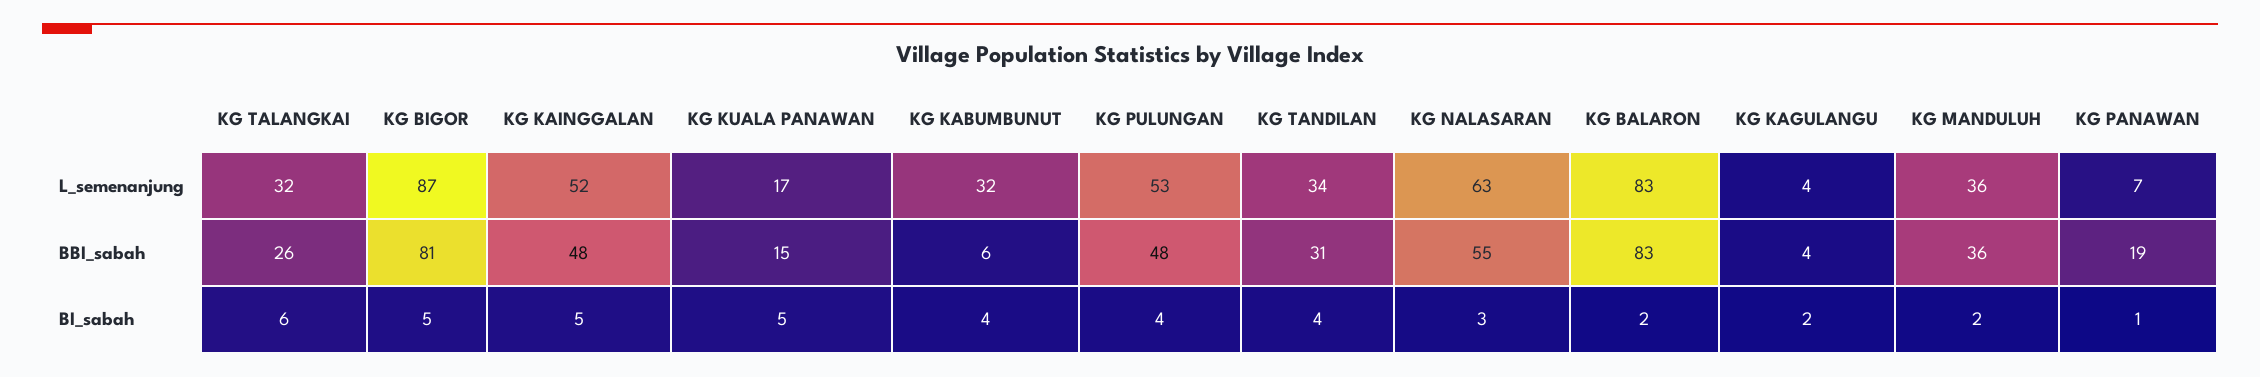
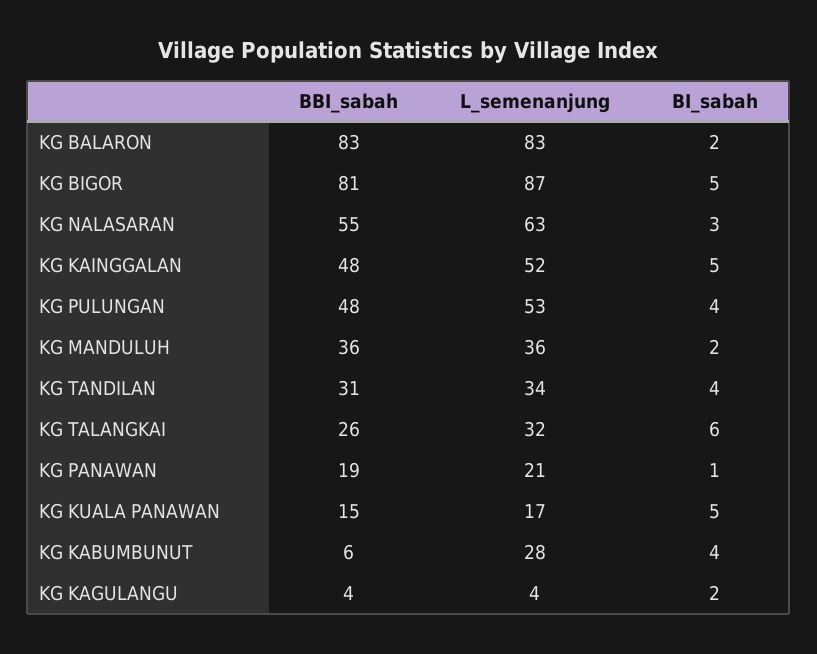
  {
    "KG TALANGKAI": {
      "L_semenanjung": 32,
      "BBI_sabah": 26,
      "BI_sabah": 6
    },
    "KG BIGOR": {
      "L_semenanjung": 87,
      "BBI_sabah": 81,
      "BI_sabah": 5
    },
    "KG KAINGGALAN": {
      "L_semenanjung": 52,
      "BBI_sabah": 48,
      "BI_sabah": 5
    },
    "KG KUALA PANAWAN": {
      "L_semenanjung": 17,
      "BBI_sabah": 15,
      "BI_sabah": 5
    },
    "KG KABUMBUNUT": {
-     "L_semenanjung": 32,
+     "L_semenanjung": 28,
      "BBI_sabah": 6,
      "BI_sabah": 4
    },
    "KG PULUNGAN": {
      "L_semenanjung": 53,
      "BBI_sabah": 48,
      "BI_sabah": 4
    },
    "KG TANDILAN": {
      "L_semenanjung": 34,
      "BBI_sabah": 31,
      "BI_sabah": 4
    },
    "KG NALASARAN": {
      "L_semenanjung": 63,
      "BBI_sabah": 55,
      "BI_sabah": 3
    },
    "KG BALARON": {
      "L_semenanjung": 83,
      "BBI_sabah": 83,
      "BI_sabah": 2
    },
    "KG KAGULANGU": {
      "L_semenanjung": 4,
      "BBI_sabah": 4,
      "BI_sabah": 2
    },
    "KG MANDULUH": {
      "L_semenanjung": 36,
      "BBI_sabah": 36,
      "BI_sabah": 2
    },
    "KG PANAWAN": {
-     "L_semenanjung": 7,
+     "L_semenanjung": 21,
      "BBI_sabah": 19,
      "BI_sabah": 1
    }
  }

